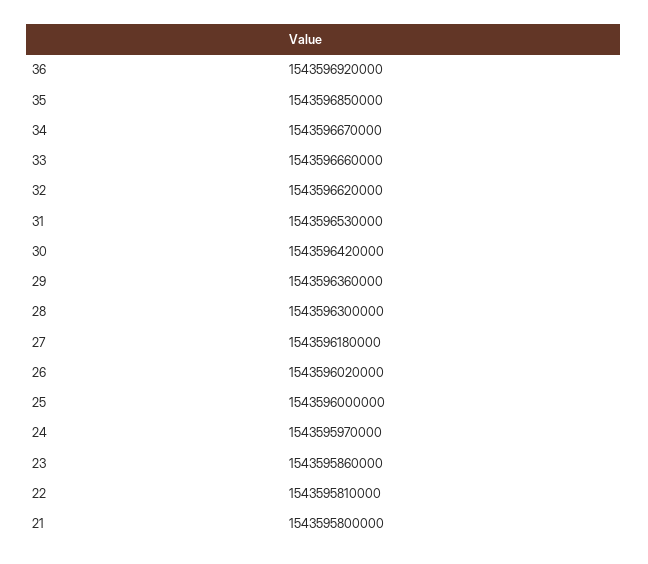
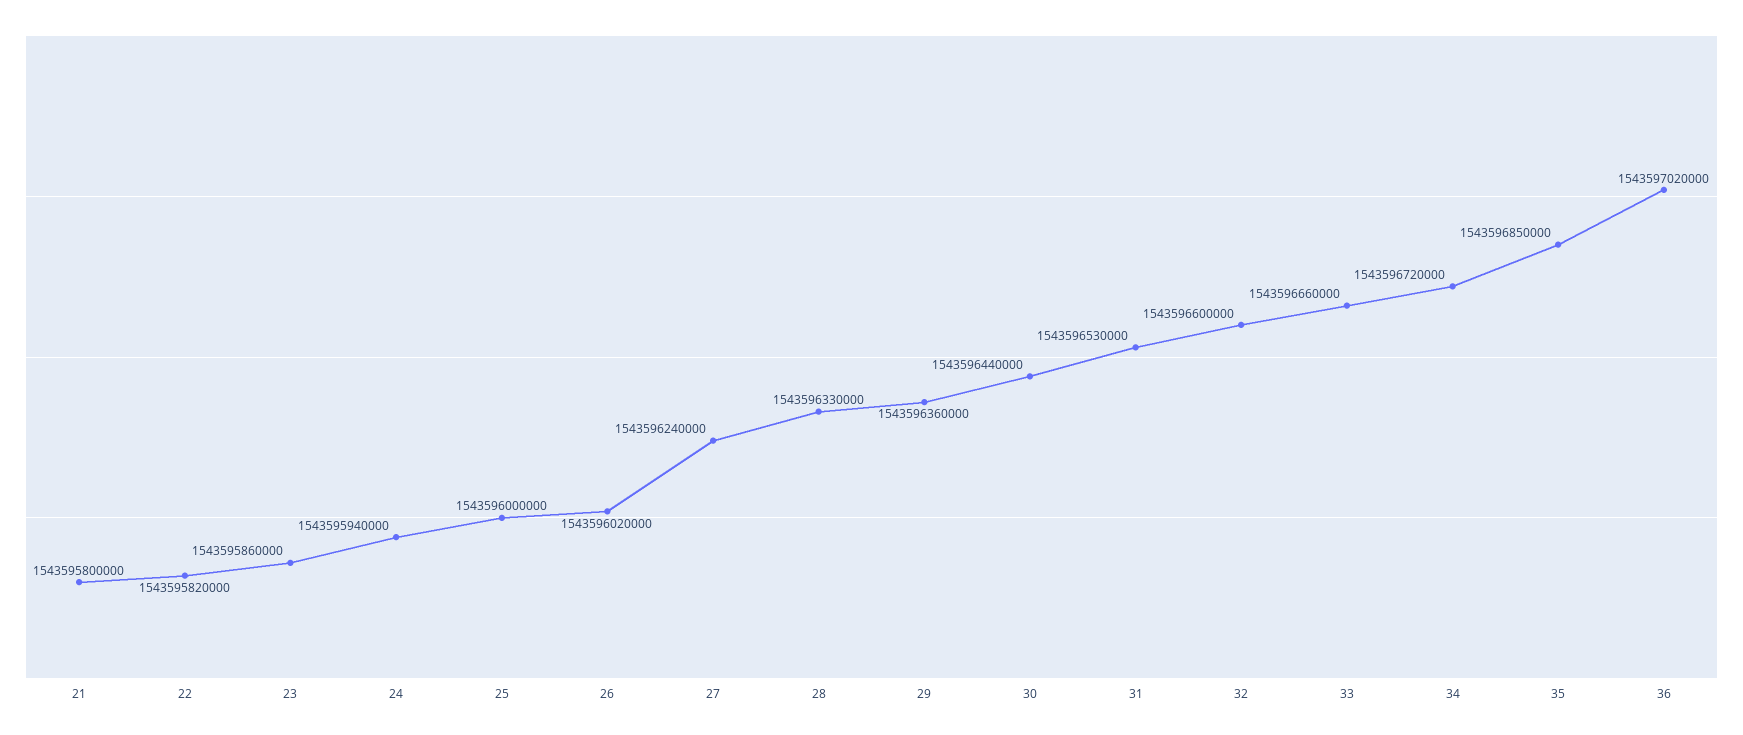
  {
-   "36": 1543596920000,
+   "36": 1543597020000,
    "35": 1543596850000,
-   "34": 1543596670000,
+   "34": 1543596720000,
    "33": 1543596660000,
-   "32": 1543596620000,
+   "32": 1543596600000,
    "31": 1543596530000,
-   "30": 1543596420000,
+   "30": 1543596440000,
    "29": 1543596360000,
-   "28": 1543596300000,
+   "28": 1543596330000,
-   "27": 1543596180000,
+   "27": 1543596240000,
    "26": 1543596020000,
    "25": 1543596000000,
-   "24": 1543595970000,
+   "24": 1543595940000,
    "23": 1543595860000,
-   "22": 1543595810000,
+   "22": 1543595820000,
    "21": 1543595800000
  }

